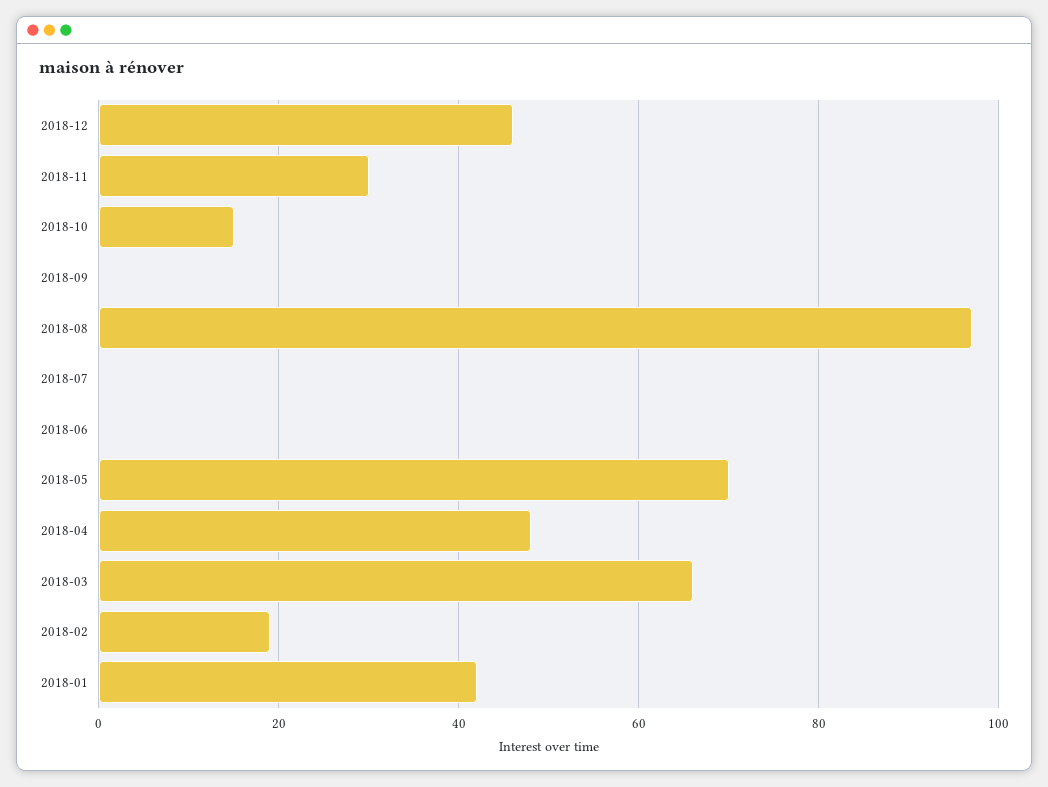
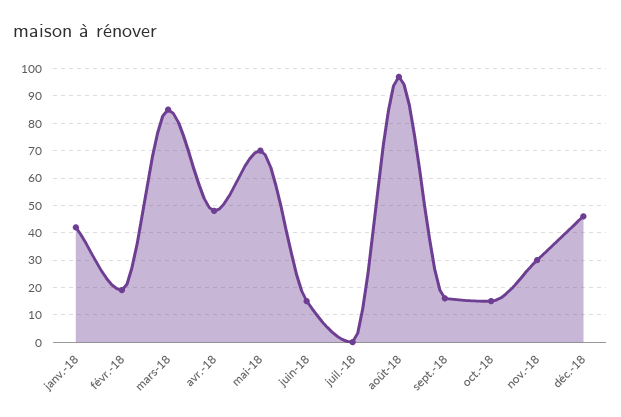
  {
    "2018-12": 45,
    "2018-11": 30,
    "2018-10": 15,
-   "2018-09": 0,
+   "2018-09": 15,
    "2018-08": 95,
    "2018-07": 0,
-   "2018-06": 0,
+   "2018-06": 15,
    "2018-05": 70,
    "2018-04": 50,
-   "2018-03": 65,
+   "2018-03": 85,
    "2018-02": 20,
    "2018-01": 40
  }

